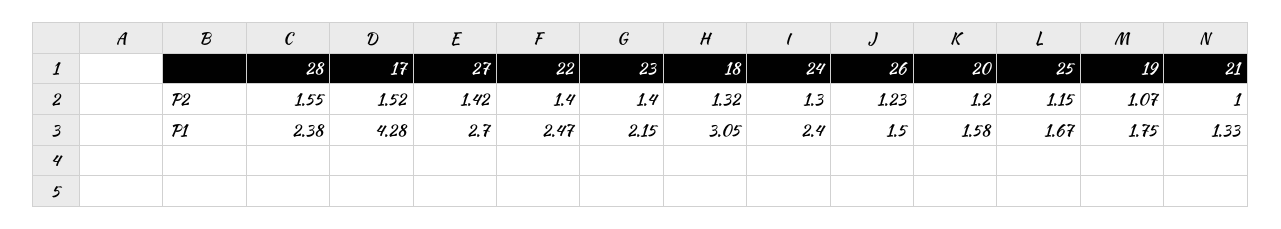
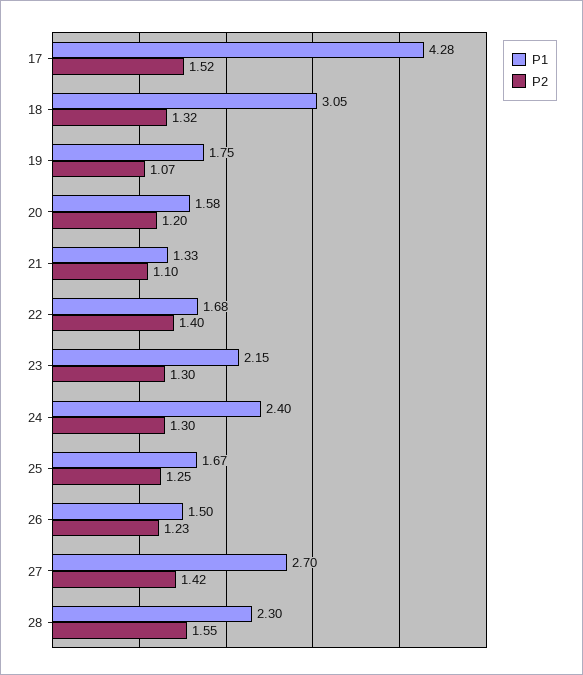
  {
    "P2": {
      "28": 1.55,
      "17": 1.52,
      "27": 1.42,
      "22": 1.4,
-     "23": 1.4,
+     "23": 1.3,
      "18": 1.32,
      "24": 1.3,
      "26": 1.23,
      "20": 1.2,
-     "25": 1.15,
+     "25": 1.25,
      "19": 1.07,
-     "21": 1
+     "21": 1.1
    },
    "P1": {
-     "28": 2.38,
+     "28": 2.3,
      "17": 4.28,
      "27": 2.7,
-     "22": 2.47,
+     "22": 1.68,
      "23": 2.15,
      "18": 3.05,
      "24": 2.4,
      "26": 1.5,
      "20": 1.58,
      "25": 1.67,
      "19": 1.75,
      "21": 1.33
    }
  }

